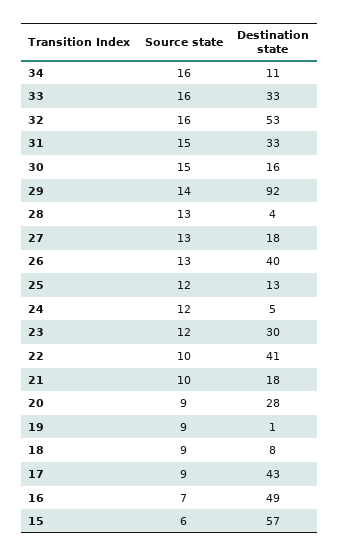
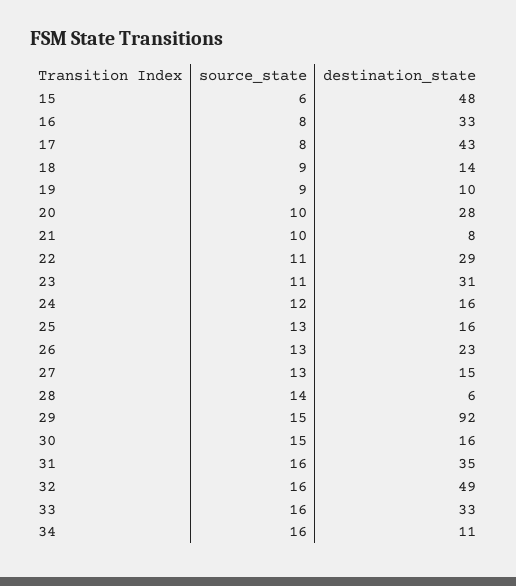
  {
    "Source state": {
      "34": 16,
      "33": 16,
      "32": 16,
-     "31": 15,
+     "31": 16,
      "30": 15,
-     "29": 14,
+     "29": 15,
-     "28": 13,
+     "28": 14,
      "27": 13,
      "26": 13,
-     "25": 12,
+     "25": 13,
      "24": 12,
-     "23": 12,
+     "23": 11,
-     "22": 10,
+     "22": 11,
      "21": 10,
-     "20": 9,
+     "20": 10,
      "19": 9,
      "18": 9,
-     "17": 9,
+     "17": 8,
-     "16": 7,
+     "16": 8,
      "15": 6
    },
    "Destination state": {
      "34": 11,
      "33": 33,
-     "32": 53,
+     "32": 49,
-     "31": 33,
+     "31": 35,
      "30": 16,
      "29": 92,
-     "28": 4,
+     "28": 6,
-     "27": 18,
+     "27": 15,
-     "26": 40,
+     "26": 23,
-     "25": 13,
+     "25": 16,
-     "24": 5,
+     "24": 16,
-     "23": 30,
+     "23": 31,
-     "22": 41,
+     "22": 29,
-     "21": 18,
+     "21": 8,
      "20": 28,
-     "19": 1,
+     "19": 10,
-     "18": 8,
+     "18": 14,
      "17": 43,
-     "16": 49,
+     "16": 33,
-     "15": 57
+     "15": 48
    }
  }

